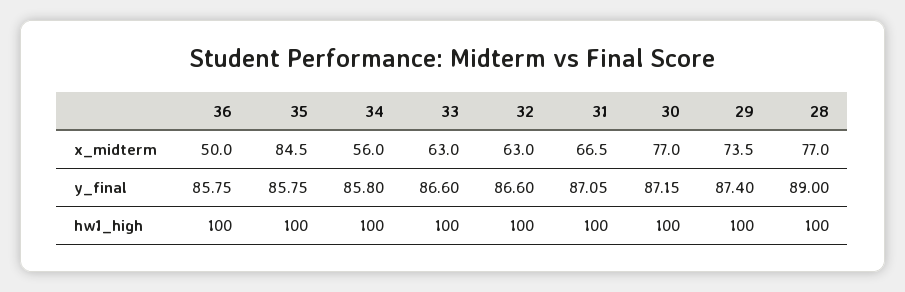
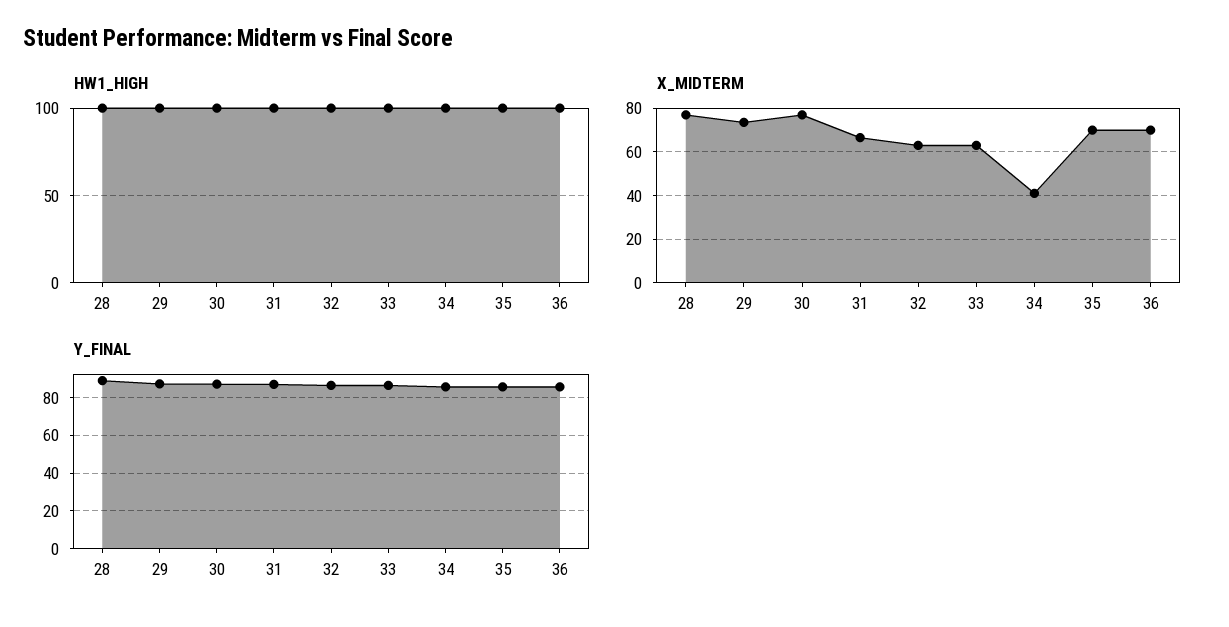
  {
    "x_midterm": {
-     "36": 50,
+     "36": 70,
-     "35": 84.5,
+     "35": 70,
-     "34": 56,
+     "34": 40,
      "33": 63,
      "32": 63,
      "31": 66.5,
      "30": 77,
      "29": 73.5,
      "28": 77
    },
    "y_final": {
      "36": 85.75,
      "35": 85.75,
      "34": 85.8,
      "33": 86.6,
      "32": 86.6,
      "31": 87.05,
      "30": 87.15,
      "29": 87.4,
      "28": 89
    },
    "hw1_high": {
      "36": 100,
      "35": 100,
      "34": 100,
      "33": 100,
      "32": 100,
      "31": 100,
      "30": 100,
      "29": 100,
      "28": 100
    }
  }

